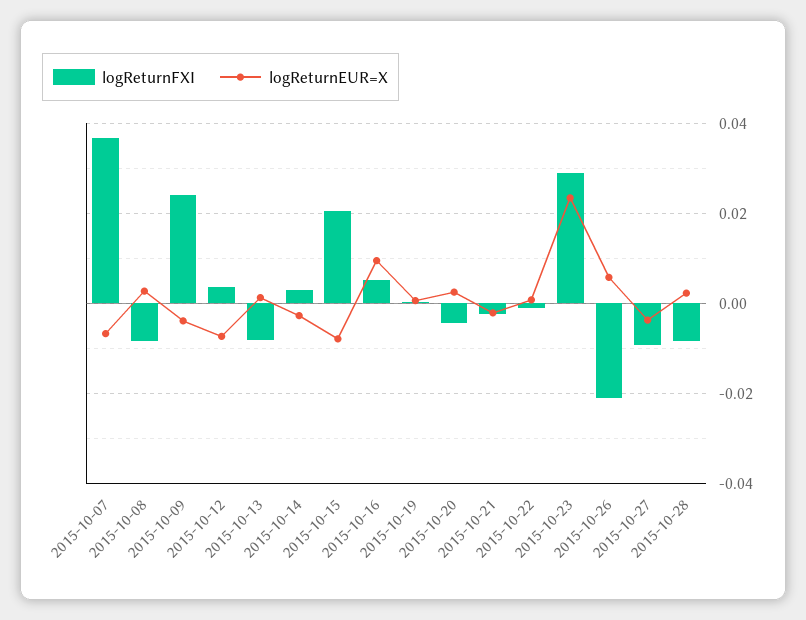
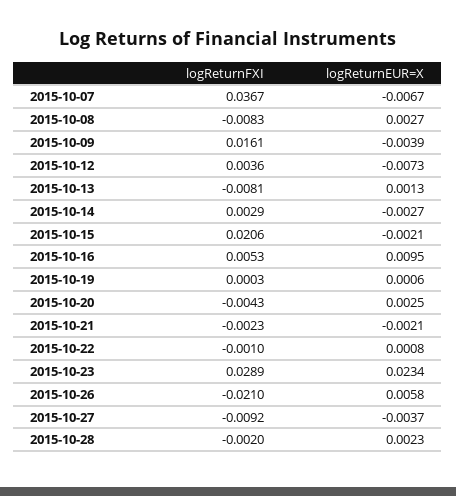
  {
    "logReturnFXI": {
      "2015-10-07": 0.0367,
      "2015-10-08": -0.0083,
-     "2015-10-09": 0.024,
+     "2015-10-09": 0.0161,
      "2015-10-12": 0.0036,
      "2015-10-13": -0.0081,
      "2015-10-14": 0.0029,
      "2015-10-15": 0.0206,
      "2015-10-16": 0.0053,
      "2015-10-19": 0.0003,
      "2015-10-20": -0.0043,
      "2015-10-21": -0.0023,
      "2015-10-22": -0.001,
      "2015-10-23": 0.0289,
      "2015-10-26": -0.021,
      "2015-10-27": -0.0092,
-     "2015-10-28": -0.008
+     "2015-10-28": -0.002
    },
    "logReturnEUR=X": {
      "2015-10-07": -0.0067,
      "2015-10-08": 0.0027,
      "2015-10-09": -0.0039,
      "2015-10-12": -0.0073,
      "2015-10-13": 0.0013,
      "2015-10-14": -0.0027,
-     "2015-10-15": -0.008,
+     "2015-10-15": -0.0021,
      "2015-10-16": 0.0095,
      "2015-10-19": 0.0006,
      "2015-10-20": 0.0025,
      "2015-10-21": -0.0021,
      "2015-10-22": 0.0008,
      "2015-10-23": 0.0234,
      "2015-10-26": 0.0058,
      "2015-10-27": -0.0037,
      "2015-10-28": 0.0023
    }
  }

